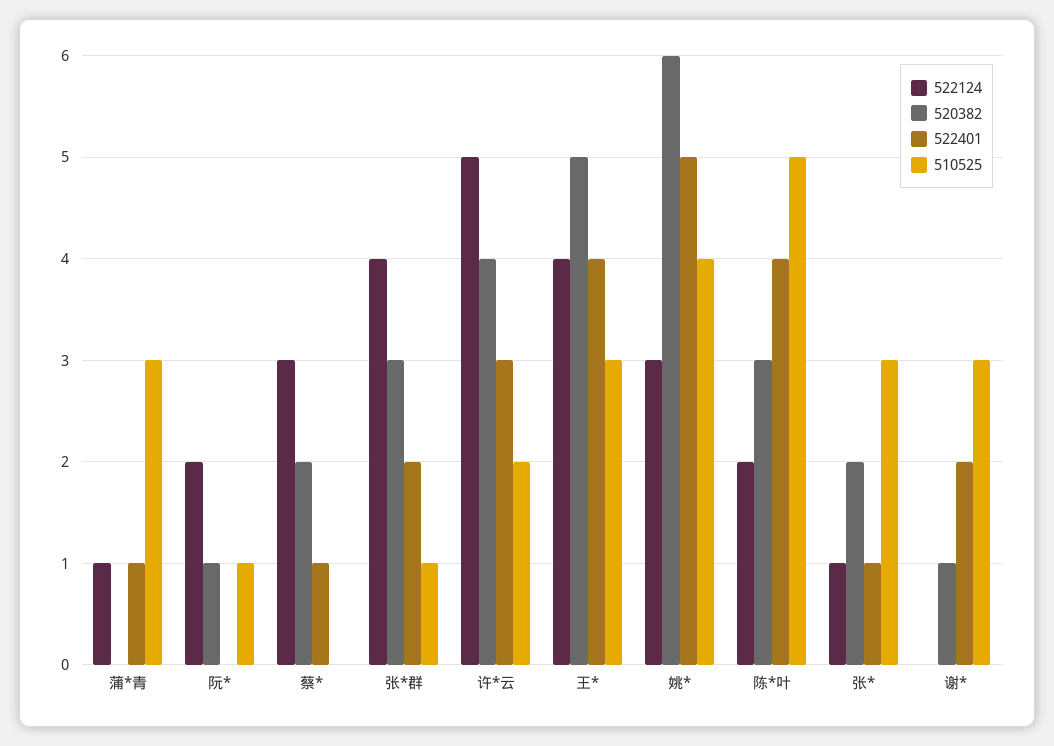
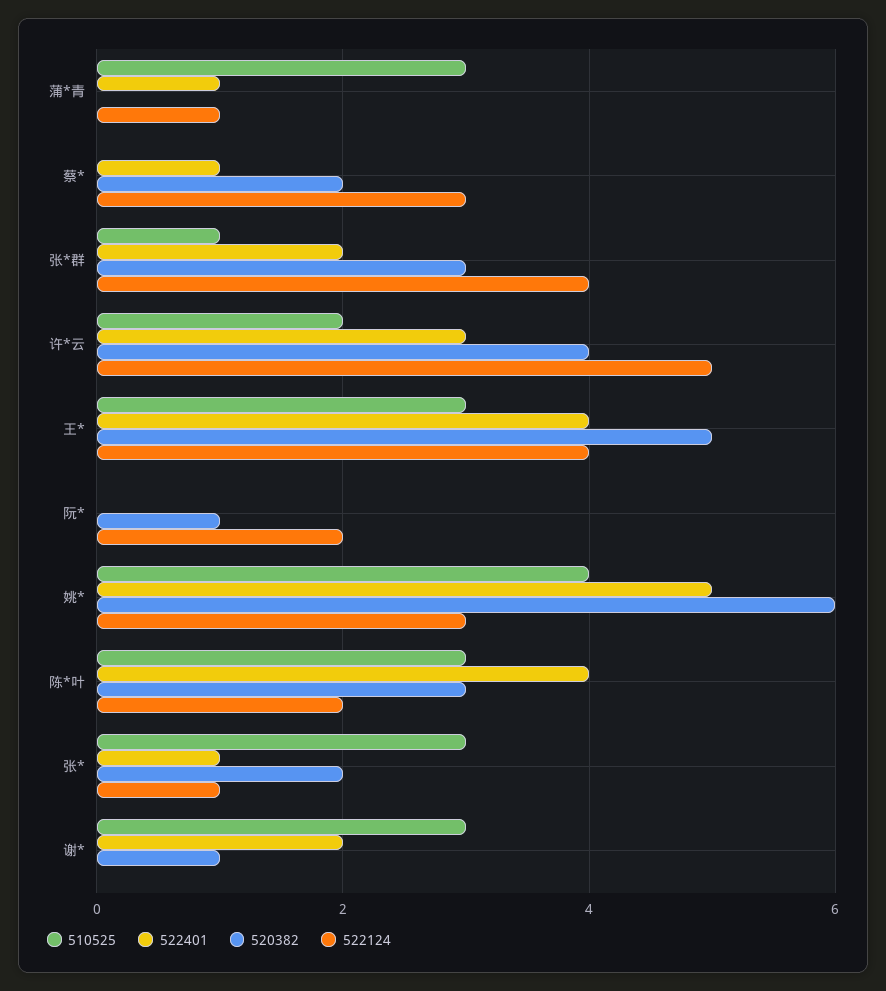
  {
    "522124": {
      "蒲*青": 1,
      "阮*": 2,
      "蔡*": 3,
      "张*群": 4,
      "许*云": 5,
      "王*": 4,
      "姚*": 3,
      "陈*叶": 2,
      "张*": 1,
      "谢*": 0
    },
    "520382": {
      "蒲*青": 0,
      "阮*": 1,
      "蔡*": 2,
      "张*群": 3,
      "许*云": 4,
      "王*": 5,
      "姚*": 6,
      "陈*叶": 3,
      "张*": 2,
      "谢*": 1
    },
    "522401": {
      "蒲*青": 1,
      "阮*": 0,
      "蔡*": 1,
      "张*群": 2,
      "许*云": 3,
      "王*": 4,
      "姚*": 5,
      "陈*叶": 4,
      "张*": 1,
      "谢*": 2
    },
    "510525": {
      "蒲*青": 3,
-     "阮*": 1,
+     "阮*": 0,
      "蔡*": 0,
      "张*群": 1,
      "许*云": 2,
      "王*": 3,
      "姚*": 4,
-     "陈*叶": 5,
+     "陈*叶": 3,
      "张*": 3,
      "谢*": 3
    }
  }

